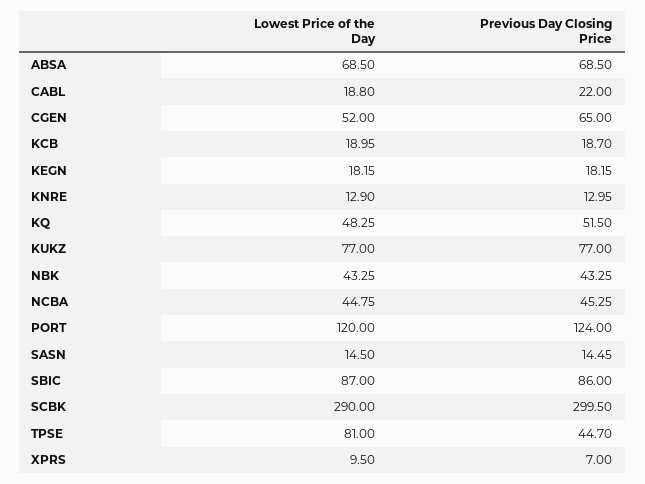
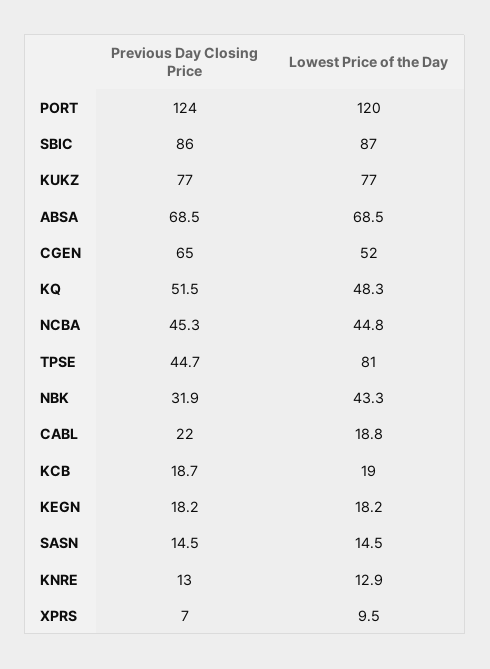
  {
    "Lowest Price of the Day": {
      "ABSA": 68.5,
      "CABL": 18.8,
      "CGEN": 52,
      "KCB": 18.95,
      "KEGN": 18.15,
      "KNRE": 12.9,
      "KQ": 48.25,
      "KUKZ": 77,
      "NBK": 43.25,
      "NCBA": 44.75,
      "PORT": 120,
      "SASN": 14.5,
      "SBIC": 87,
-     "SCBK": 290,
      "TPSE": 81,
      "XPRS": 9.5
    },
    "Previous Day Closing Price": {
      "ABSA": 68.5,
      "CABL": 22,
      "CGEN": 65,
      "KCB": 18.7,
      "KEGN": 18.15,
      "KNRE": 12.95,
      "KQ": 51.5,
      "KUKZ": 77,
-     "NBK": 43.25,
+     "NBK": 31.9,
      "NCBA": 45.25,
      "PORT": 124,
      "SASN": 14.45,
      "SBIC": 86,
-     "SCBK": 299.5,
      "TPSE": 44.7,
      "XPRS": 7
    }
  }

